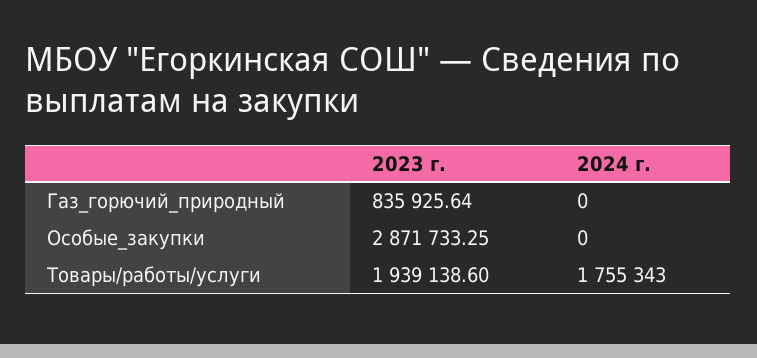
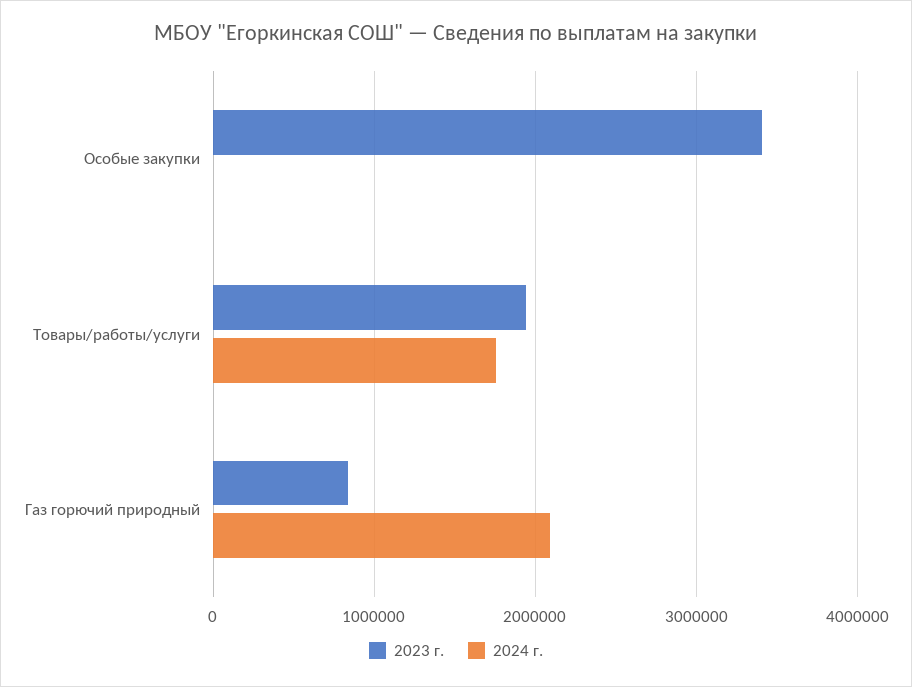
  {
    "2023 г.": {
      "Газ_горючий_природный": 835925.64,
-     "Особые_закупки": 2871733.25,
+     "Особые_закупки": 3400000,
      "Товары/работы/услуги": 1939138.6
    },
    "2024 г.": {
-     "Газ_горючий_природный": 0,
+     "Газ_горючий_природный": 2100000,
      "Особые_закупки": 0,
      "Товары/работы/услуги": 1755343
    }
  }

